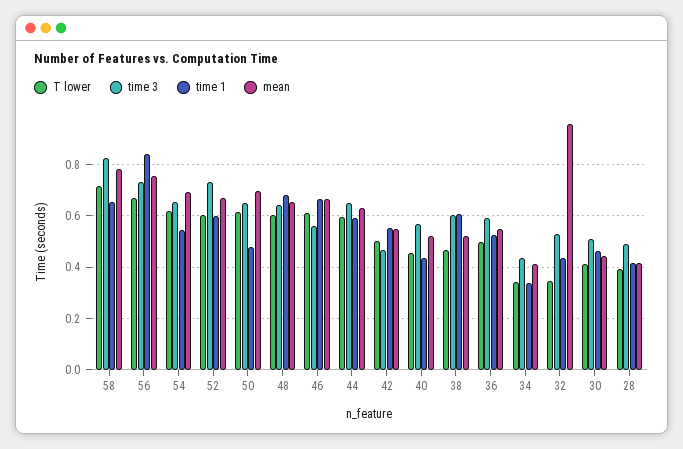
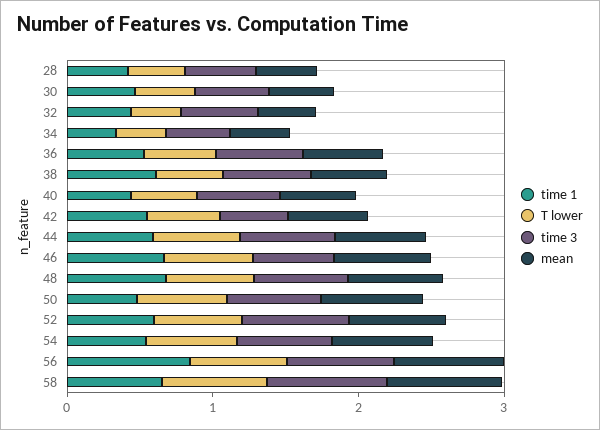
  {
    "T lower": {
      "58": 0.725,
      "56": 0.675,
      "54": 0.625,
      "52": 0.6,
      "50": 0.625,
      "48": 0.6,
      "46": 0.6,
      "44": 0.6,
      "42": 0.5,
      "40": 0.45,
      "38": 0.475,
      "36": 0.5,
      "34": 0.35,
      "32": 0.35,
      "30": 0.425,
      "28": 0.4
    },
    "time 3": {
      "58": 0.825,
      "56": 0.725,
      "54": 0.65,
      "52": 0.725,
      "50": 0.65,
      "48": 0.65,
      "46": 0.55,
      "44": 0.65,
      "42": 0.475,
      "40": 0.575,
      "38": 0.6,
      "36": 0.6,
      "34": 0.425,
      "32": 0.525,
      "30": 0.5,
      "28": 0.5
    },
    "time 1": {
      "58": 0.65,
      "56": 0.85,
      "54": 0.55,
      "52": 0.6,
      "50": 0.475,
      "48": 0.675,
      "46": 0.675,
      "44": 0.6,
      "42": 0.55,
      "40": 0.425,
      "38": 0.6,
      "36": 0.525,
      "34": 0.325,
      "32": 0.425,
      "30": 0.475,
      "28": 0.425
    },
    "mean": {
      "58": 0.775,
      "56": 0.75,
      "54": 0.7,
      "52": 0.675,
      "50": 0.7,
      "48": 0.65,
      "46": 0.675,
      "44": 0.625,
      "42": 0.55,
      "40": 0.525,
      "38": 0.525,
      "36": 0.55,
      "34": 0.425,
-     "32": 0.95,
+     "32": 0.4,
      "30": 0.45,
      "28": 0.425
    }
  }

